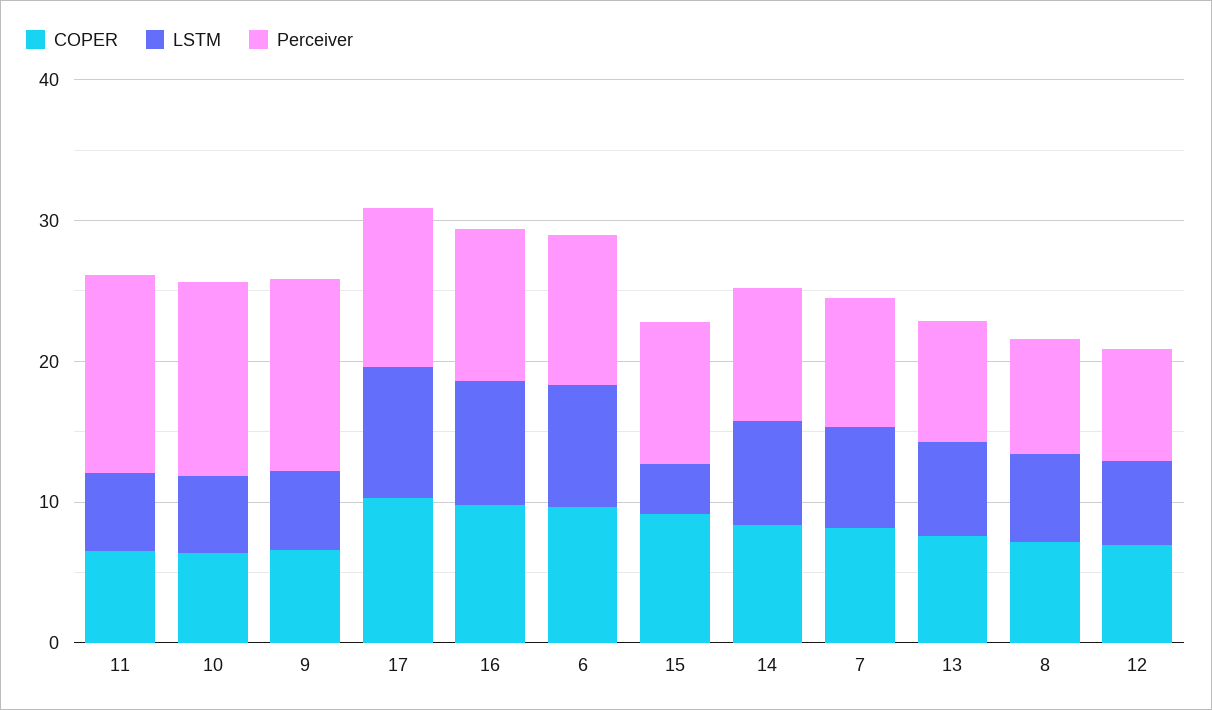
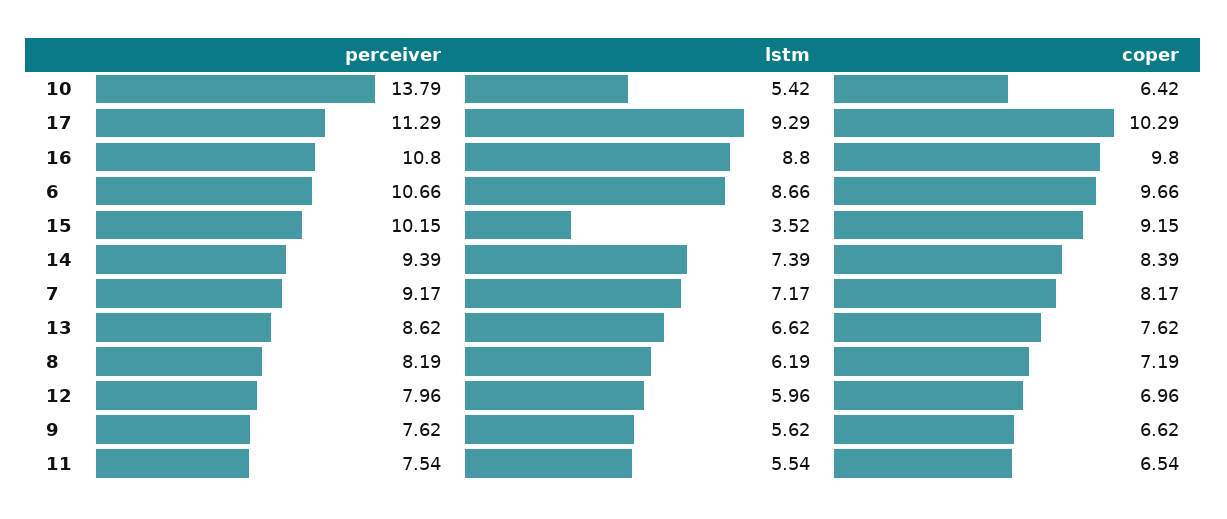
  {
    "COPER": {
      "11": 6.54,
      "10": 6.42,
      "9": 6.62,
      "17": 10.29,
      "16": 9.8,
      "6": 9.66,
      "15": 9.15,
      "14": 8.39,
      "7": 8.17,
      "13": 7.62,
      "8": 7.19,
      "12": 6.96
    },
    "LSTM": {
      "11": 5.54,
      "10": 5.42,
      "9": 5.62,
      "17": 9.29,
      "16": 8.8,
      "6": 8.66,
      "15": 3.52,
      "14": 7.39,
      "7": 7.17,
      "13": 6.62,
      "8": 6.19,
      "12": 5.96
    },
    "Perceiver": {
-     "11": 14,
+     "11": 7.54,
      "10": 13.79,
-     "9": 14,
+     "9": 7.62,
      "17": 11.29,
      "16": 10.8,
      "6": 10.66,
      "15": 10.15,
      "14": 9.39,
      "7": 9.17,
      "13": 8.62,
      "8": 8.19,
      "12": 7.96
    }
  }

